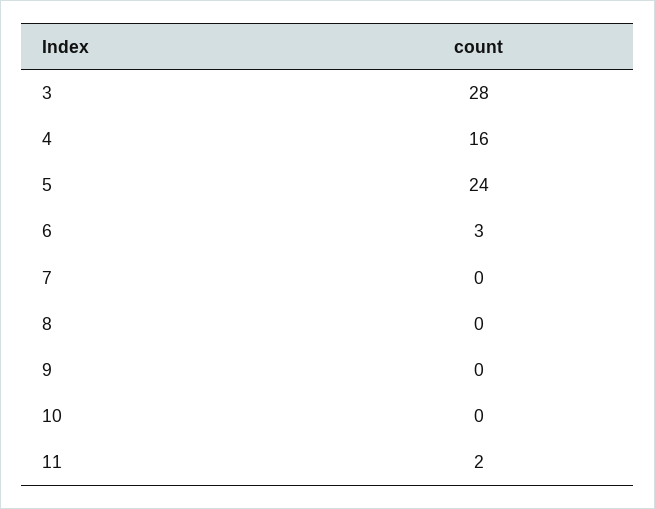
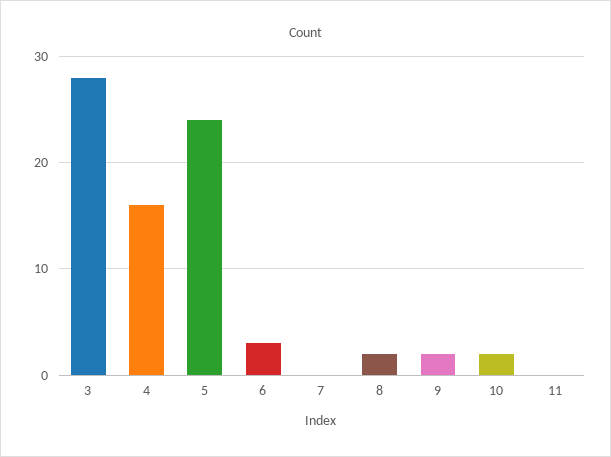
  {
    "3": 28,
    "4": 16,
    "5": 24,
    "6": 3,
    "7": 0,
-   "8": 0,
+   "8": 2,
-   "9": 0,
+   "9": 2,
-   "10": 0,
+   "10": 2,
-   "11": 2
+   "11": 0
  }

